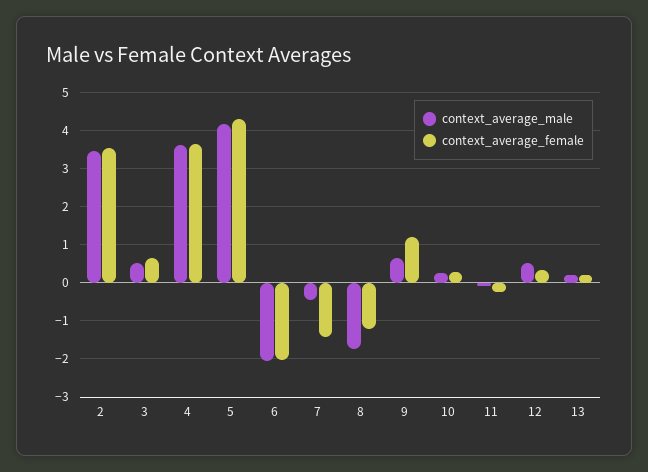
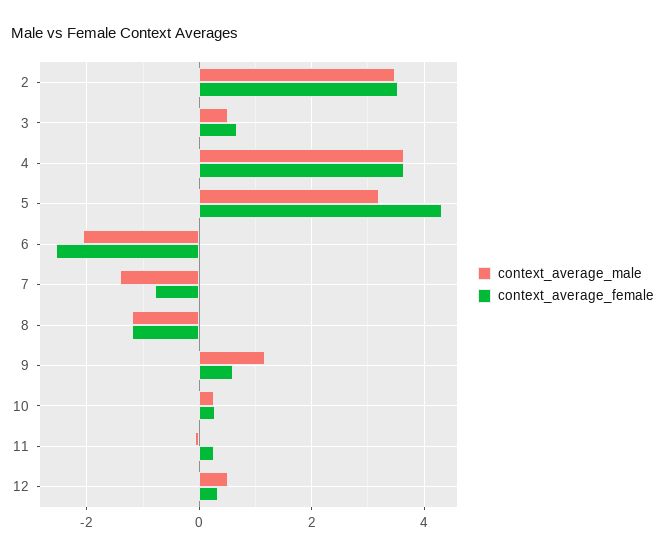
  {
    "context_average_male": {
      "2": 3.4,
      "3": 0.6,
      "4": 3.6,
-     "5": 4.2,
+     "5": 3.2,
      "6": -2,
-     "7": -0.4,
+     "7": -1.4,
-     "8": -1.8,
+     "8": -1.2,
-     "9": 0.6,
+     "9": 1.2,
      "10": 0.2,
      "11": 0,
-     "12": 0.6,
+     "12": 0.6
-     "13": 0.2
    },
    "context_average_female": {
      "2": 3.6,
      "3": 0.6,
      "4": 3.6,
      "5": 4.4,
-     "6": -2,
+     "6": -2.6,
-     "7": -1.4,
+     "7": -0.8,
      "8": -1.2,
-     "9": 1.2,
+     "9": 0.6,
      "10": 0.2,
-     "11": -0.2,
+     "11": 0.2,
-     "12": 0.4,
+     "12": 0.4
-     "13": 0.2
    }
  }

